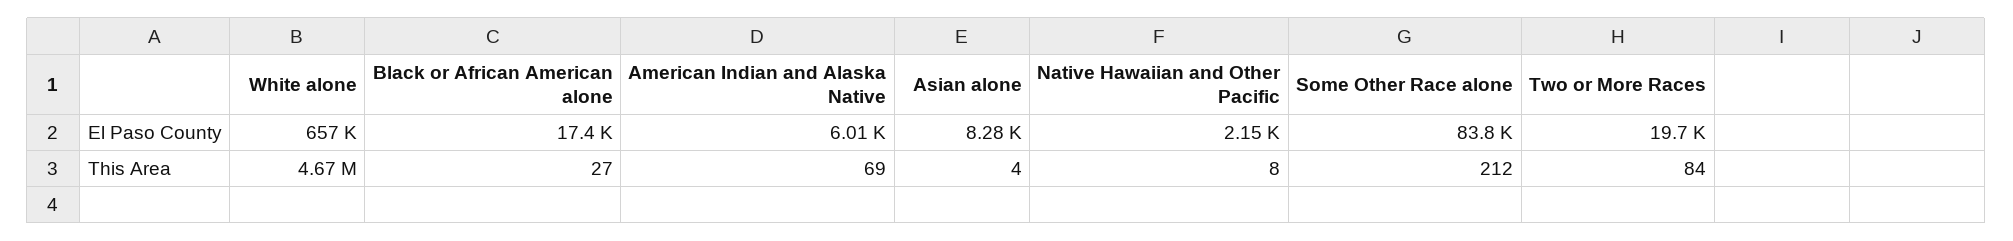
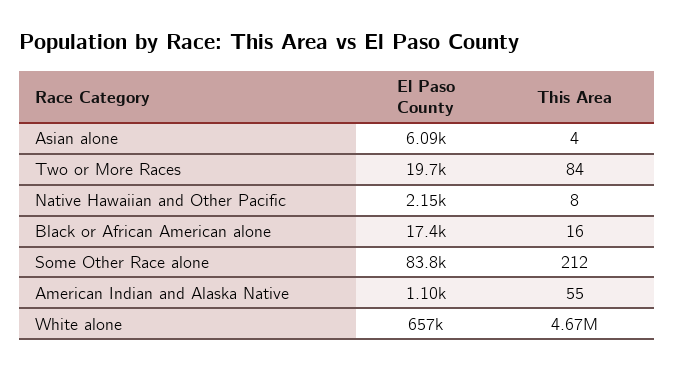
  {
    "White alone": {
      "El Paso County": 657000,
      "This Area": 4670000
    },
    "Black or African American alone": {
      "El Paso County": 17400,
-     "This Area": 27
+     "This Area": 16
    },
    "American Indian and Alaska Native": {
-     "El Paso County": 6010,
+     "El Paso County": 1100,
-     "This Area": 69
+     "This Area": 55
    },
    "Asian alone": {
-     "El Paso County": 8280,
+     "El Paso County": 6090,
      "This Area": 4
    },
    "Native Hawaiian and Other Pacific": {
      "El Paso County": 2150,
      "This Area": 8
    },
    "Some Other Race alone": {
      "El Paso County": 83800,
      "This Area": 212
    },
    "Two or More Races": {
      "El Paso County": 19700,
      "This Area": 84
    }
  }

